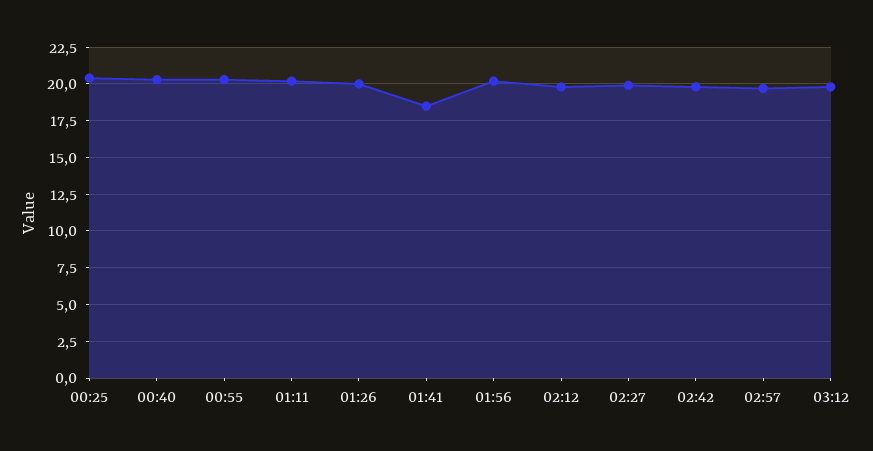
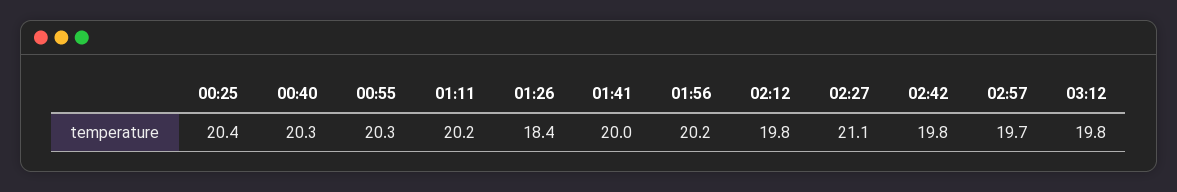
  {
    "00:25": 20.4,
    "00:40": 20.3,
    "00:55": 20.3,
    "01:11": 20.2,
-   "01:26": 20,
+   "01:26": 18.4,
-   "01:41": 18.5,
+   "01:41": 20,
    "01:56": 20.2,
    "02:12": 19.8,
-   "02:27": 20,
+   "02:27": 21.1,
    "02:42": 19.8,
    "02:57": 19.7,
    "03:12": 19.8
  }

